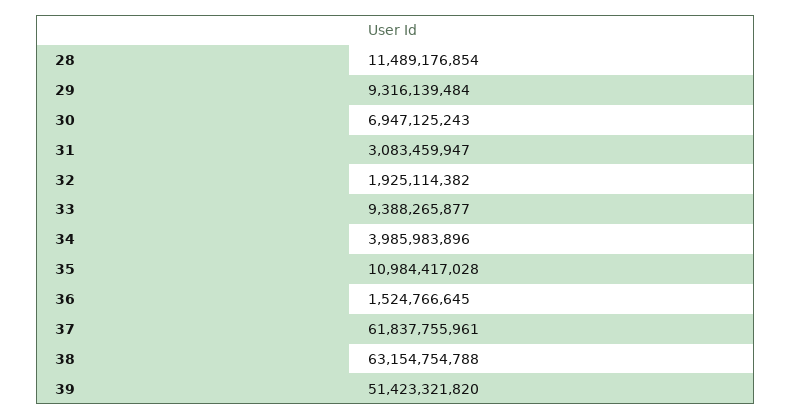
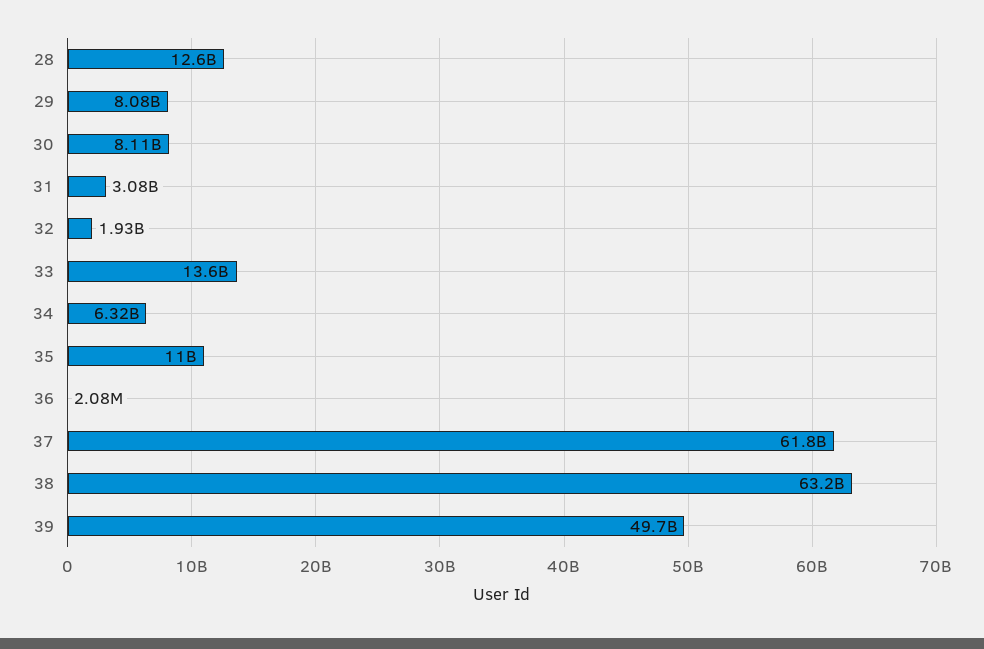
  {
-   "28": 11489176854,
+   "28": 12600000000,
-   "29": 9316139484,
+   "29": 8080000000,
-   "30": 6947125243,
+   "30": 8110000000,
    "31": 3083459947,
    "32": 1925114382,
-   "33": 9388265877,
+   "33": 13600000000,
-   "34": 3985983896,
+   "34": 6320000000,
    "35": 10984417028,
-   "36": 1524766645,
+   "36": 2080000,
    "37": 61837755961,
    "38": 63154754788,
-   "39": 51423321820
+   "39": 49700000000
  }

